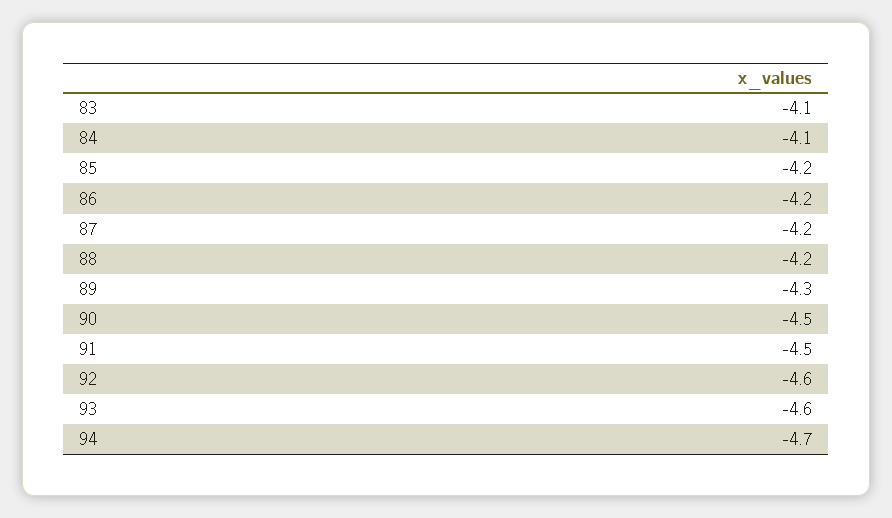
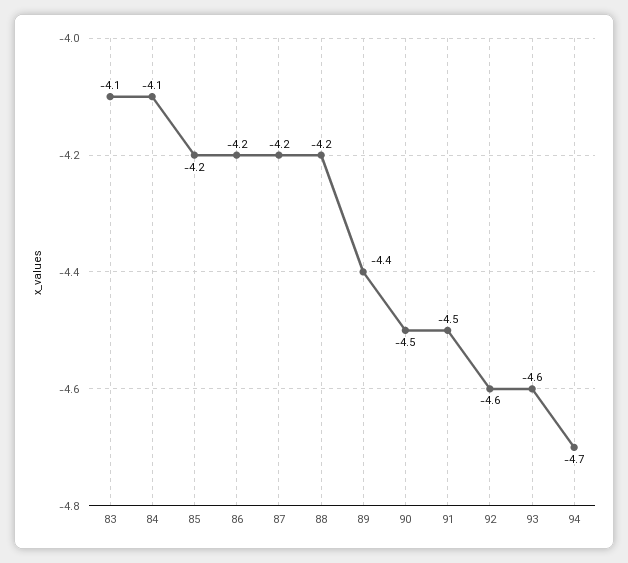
  {
    "83": -4.1,
    "84": -4.1,
    "85": -4.2,
    "86": -4.2,
    "87": -4.2,
    "88": -4.2,
-   "89": -4.3,
+   "89": -4.4,
    "90": -4.5,
    "91": -4.5,
    "92": -4.6,
    "93": -4.6,
    "94": -4.7
  }

